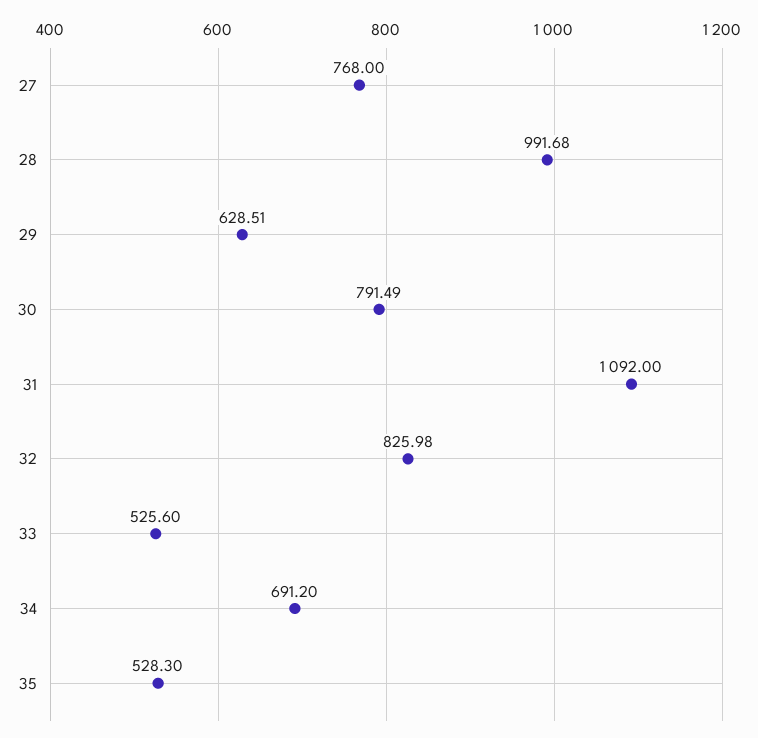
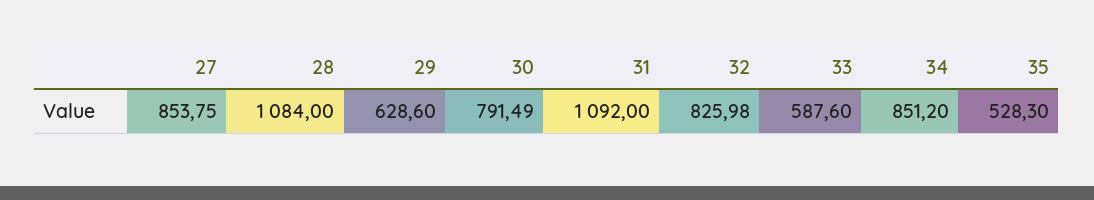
  {
-   "27": 768,
+   "27": 853.75,
-   "28": 991.68,
+   "28": 1084,
-   "29": 628.51,
+   "29": 628.6,
    "30": 791.49,
    "31": 1092,
    "32": 825.98,
-   "33": 525.6,
+   "33": 587.6,
-   "34": 691.2,
+   "34": 851.2,
    "35": 528.3
  }

